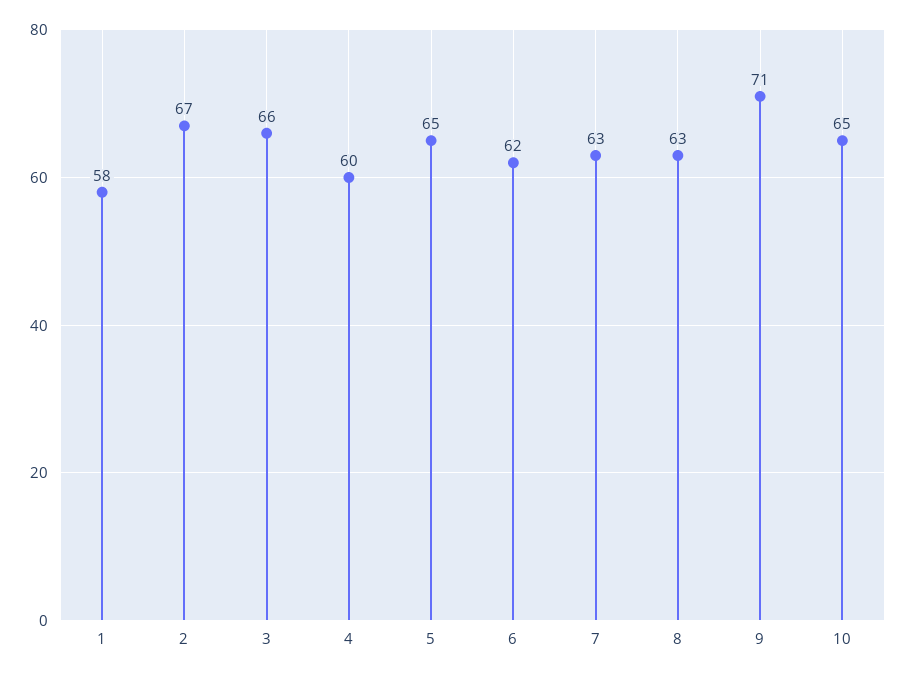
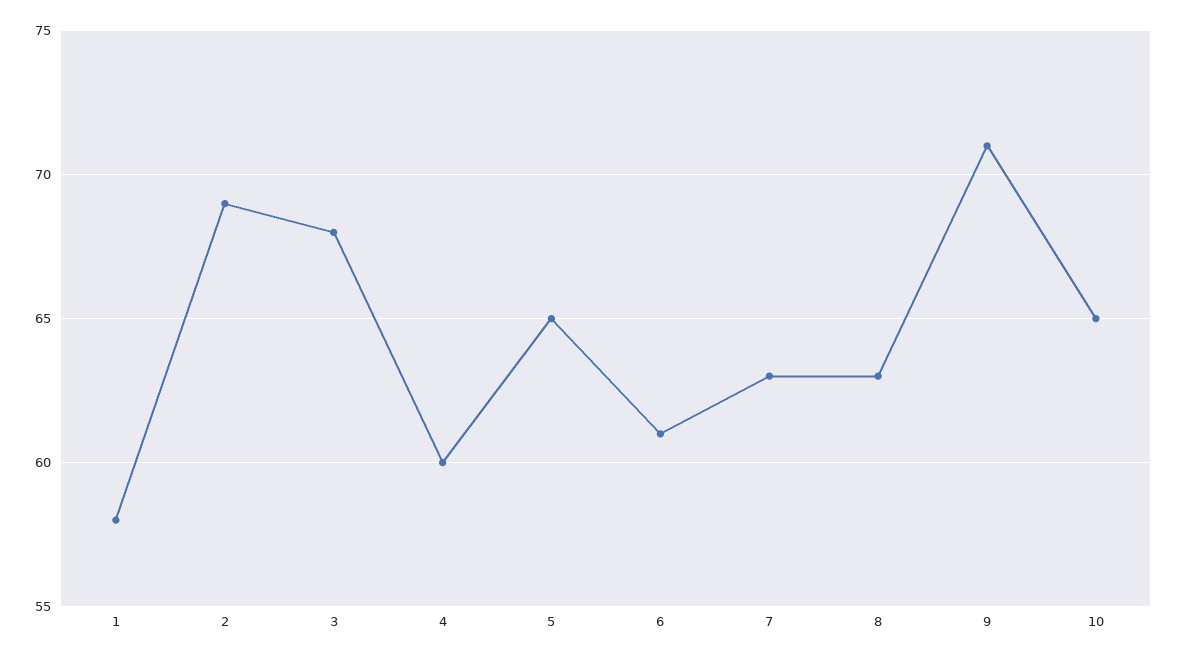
  {
    "1": 58,
-   "2": 67,
+   "2": 69,
-   "3": 66,
+   "3": 68,
    "4": 60,
    "5": 65,
-   "6": 62,
+   "6": 61,
    "7": 63,
    "8": 63,
    "9": 71,
    "10": 65
  }

